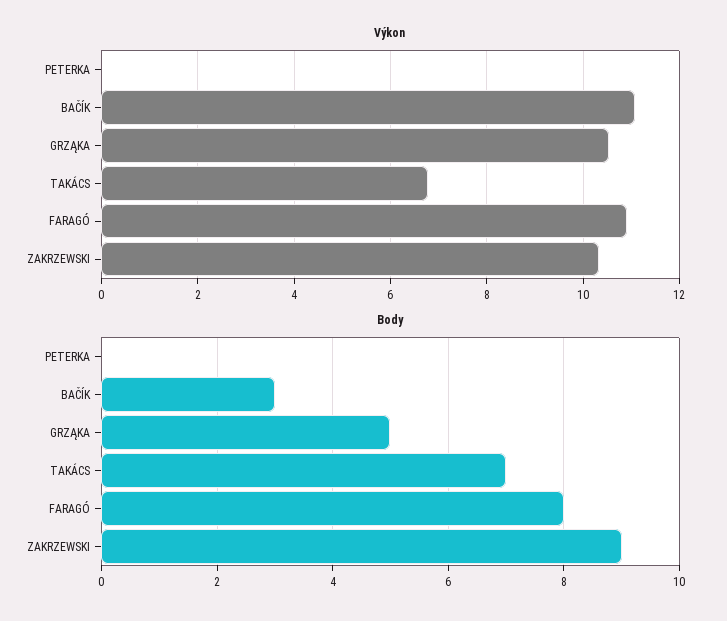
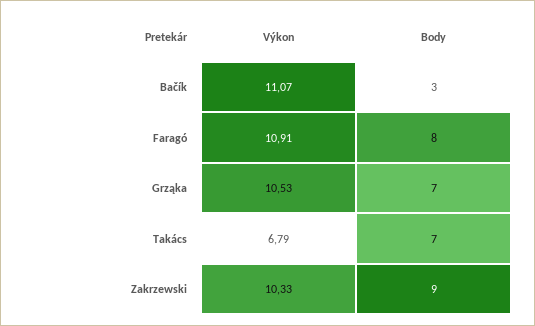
  {
    "Výkon": {
-     "PETERKA": 0,
      "BAČÍK": 11.07,
      "GRZĄKA": 10.53,
      "TAKÁCS": 6.79,
      "FARAGÓ": 10.91,
      "ZAKRZEWSKI": 10.33
    },
    "Body": {
-     "PETERKA": 0,
      "BAČÍK": 3,
-     "GRZĄKA": 5,
+     "GRZĄKA": 7,
      "TAKÁCS": 7,
      "FARAGÓ": 8,
      "ZAKRZEWSKI": 9
    }
  }

